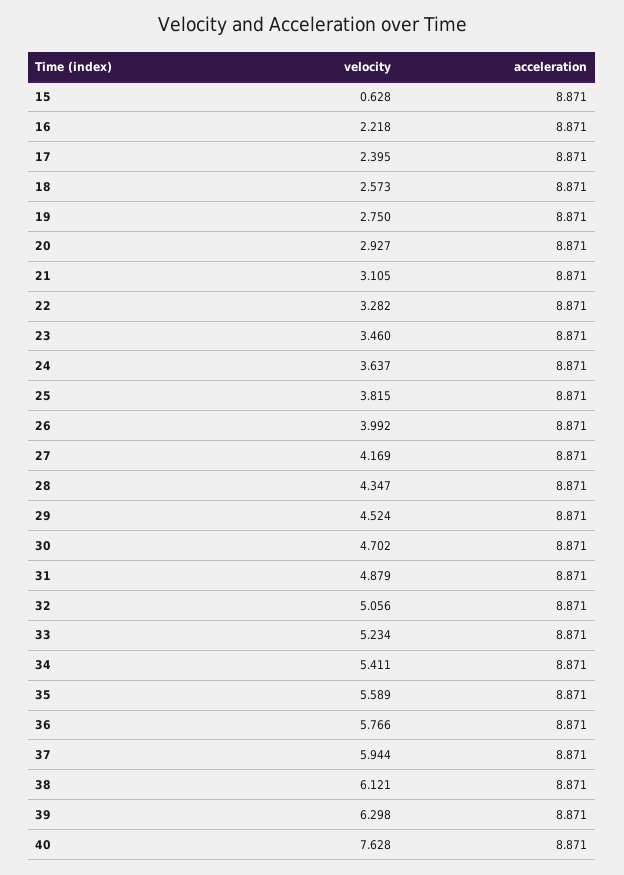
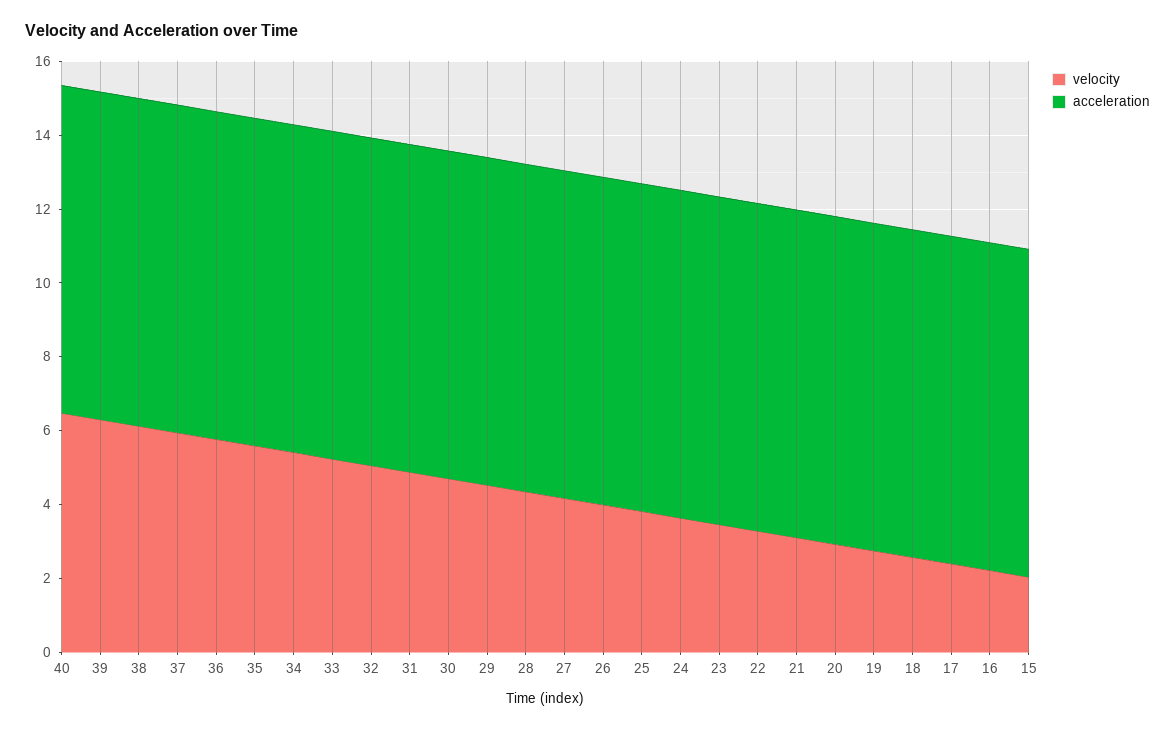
  {
    "velocity": {
-     "15": 0.628,
+     "15": 2,
      "16": 2.218,
      "17": 2.395,
      "18": 2.573,
      "19": 2.75,
      "20": 2.927,
      "21": 3.105,
      "22": 3.282,
      "23": 3.46,
      "24": 3.637,
      "25": 3.815,
      "26": 3.992,
      "27": 4.169,
      "28": 4.347,
      "29": 4.524,
      "30": 4.702,
      "31": 4.879,
      "32": 5.056,
      "33": 5.234,
      "34": 5.411,
      "35": 5.589,
      "36": 5.766,
      "37": 5.944,
      "38": 6.121,
      "39": 6.298,
-     "40": 7.628
+     "40": 6.5
    },
    "acceleration": {
      "15": 8.871,
      "16": 8.871,
      "17": 8.871,
      "18": 8.871,
      "19": 8.871,
      "20": 8.871,
      "21": 8.871,
      "22": 8.871,
      "23": 8.871,
      "24": 8.871,
      "25": 8.871,
      "26": 8.871,
      "27": 8.871,
      "28": 8.871,
      "29": 8.871,
      "30": 8.871,
      "31": 8.871,
      "32": 8.871,
      "33": 8.871,
      "34": 8.871,
      "35": 8.871,
      "36": 8.871,
      "37": 8.871,
      "38": 8.871,
      "39": 8.871,
      "40": 8.871
    }
  }

